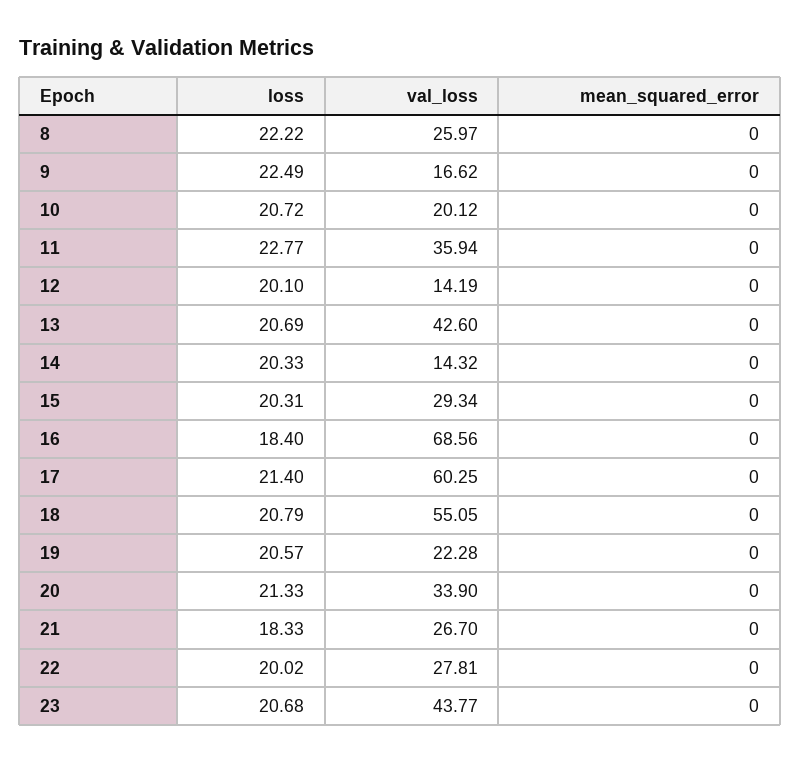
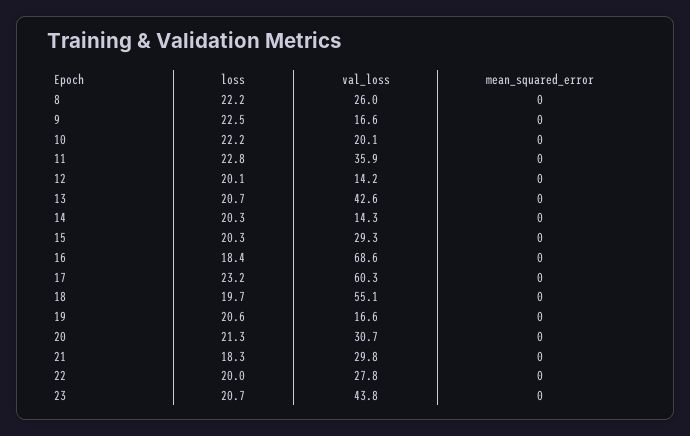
  {
    "loss": {
      "8": 22.22,
      "9": 22.49,
-     "10": 20.72,
+     "10": 22.2,
      "11": 22.77,
      "12": 20.1,
      "13": 20.69,
      "14": 20.33,
      "15": 20.31,
      "16": 18.4,
-     "17": 21.4,
+     "17": 23.2,
-     "18": 20.79,
+     "18": 19.7,
      "19": 20.57,
      "20": 21.33,
      "21": 18.33,
      "22": 20.02,
      "23": 20.68
    },
    "val_loss": {
      "8": 25.97,
      "9": 16.62,
      "10": 20.12,
      "11": 35.94,
      "12": 14.19,
      "13": 42.6,
      "14": 14.32,
      "15": 29.34,
      "16": 68.56,
      "17": 60.25,
      "18": 55.05,
-     "19": 22.28,
+     "19": 16.6,
-     "20": 33.9,
+     "20": 30.7,
-     "21": 26.7,
+     "21": 29.8,
      "22": 27.81,
      "23": 43.77
    },
    "mean_squared_error": {
      "8": 0,
      "9": 0,
      "10": 0,
      "11": 0,
      "12": 0,
      "13": 0,
      "14": 0,
      "15": 0,
      "16": 0,
      "17": 0,
      "18": 0,
      "19": 0,
      "20": 0,
      "21": 0,
      "22": 0,
      "23": 0
    }
  }

